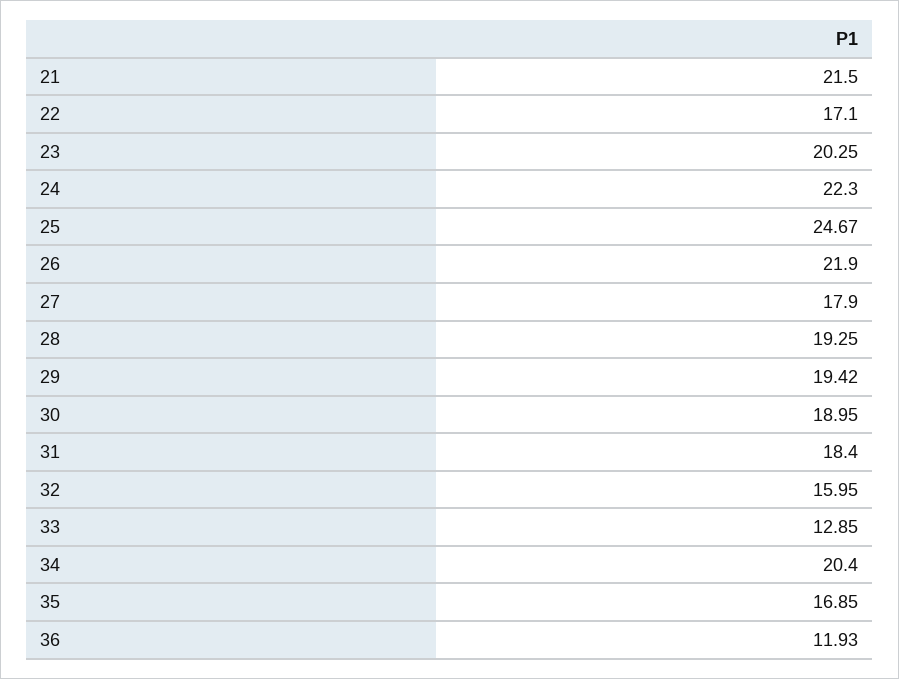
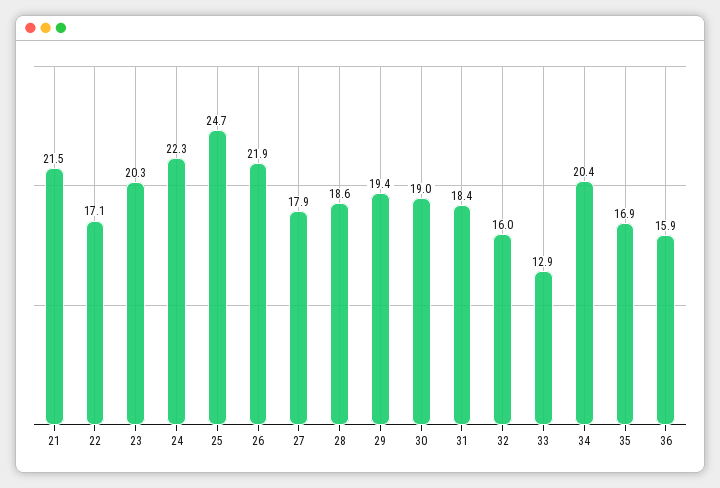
  {
    "21": 21.5,
    "22": 17.1,
    "23": 20.25,
    "24": 22.3,
    "25": 24.67,
    "26": 21.9,
    "27": 17.9,
-   "28": 19.25,
+   "28": 18.6,
    "29": 19.42,
    "30": 18.95,
    "31": 18.4,
    "32": 15.95,
    "33": 12.85,
    "34": 20.4,
    "35": 16.85,
-   "36": 11.93
+   "36": 15.9
  }

